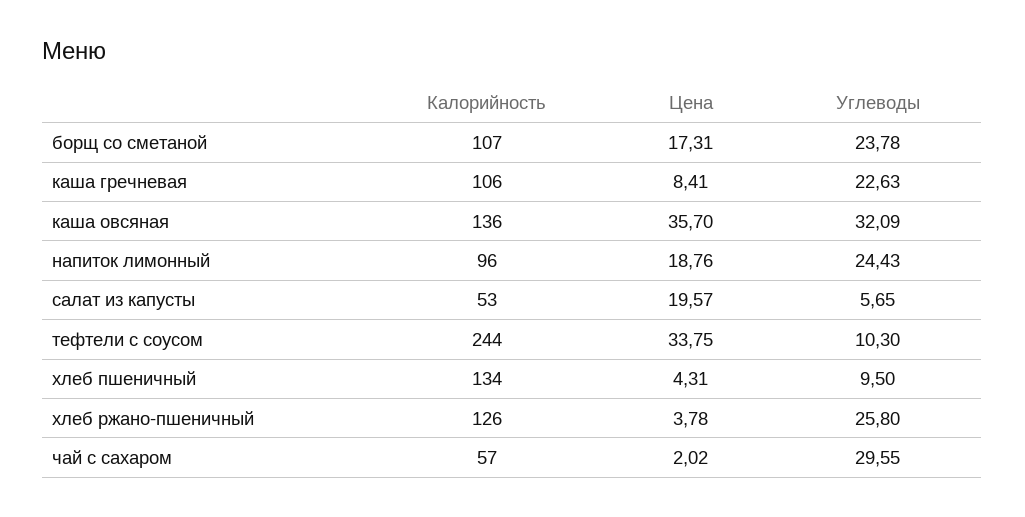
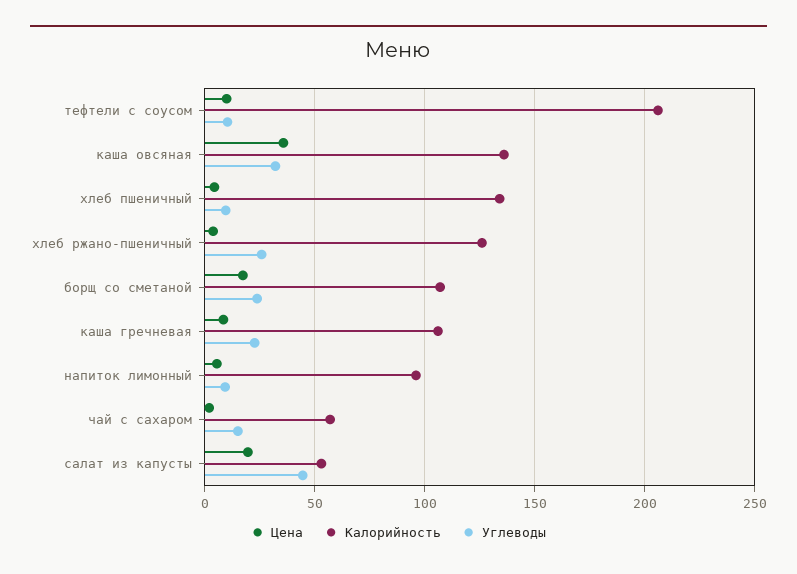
  {
    "Калорийность": {
      "борщ со сметаной": 107,
      "каша гречневая": 106,
      "каша овсяная": 136,
      "напиток лимонный": 96,
      "салат из капусты": 53,
-     "тефтели с соусом": 244,
+     "тефтели с соусом": 205,
      "хлеб пшеничный": 134,
      "хлеб ржано-пшеничный": 126,
      "чай с сахаром": 57
    },
    "Цена": {
      "борщ со сметаной": 17.31,
      "каша гречневая": 8.41,
      "каша овсяная": 35.7,
-     "напиток лимонный": 18.76,
+     "напиток лимонный": 5,
      "салат из капусты": 19.57,
-     "тефтели с соусом": 33.75,
+     "тефтели с соусом": 10,
      "хлеб пшеничный": 4.31,
      "хлеб ржано-пшеничный": 3.78,
      "чай с сахаром": 2.02
    },
    "Углеводы": {
      "борщ со сметаной": 23.78,
      "каша гречневая": 22.63,
      "каша овсяная": 32.09,
-     "напиток лимонный": 24.43,
+     "напиток лимонный": 10,
-     "салат из капусты": 5.65,
+     "салат из капусты": 45,
      "тефтели с соусом": 10.3,
      "хлеб пшеничный": 9.5,
      "хлеб ржано-пшеничный": 25.8,
-     "чай с сахаром": 29.55
+     "чай с сахаром": 15
    }
  }

